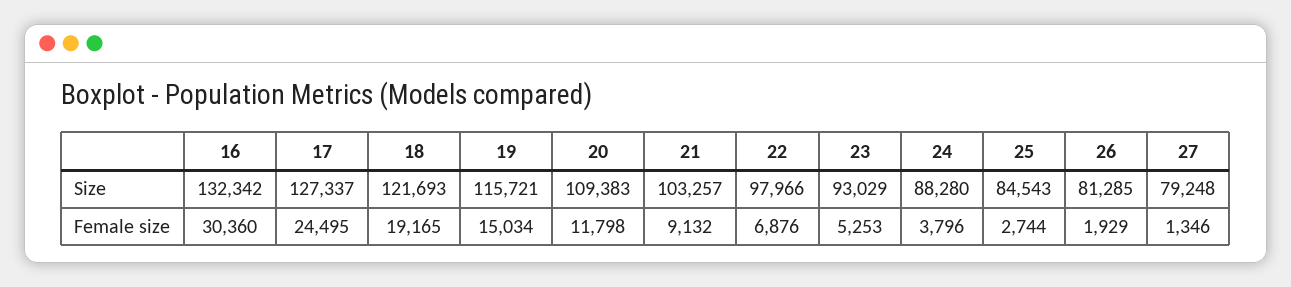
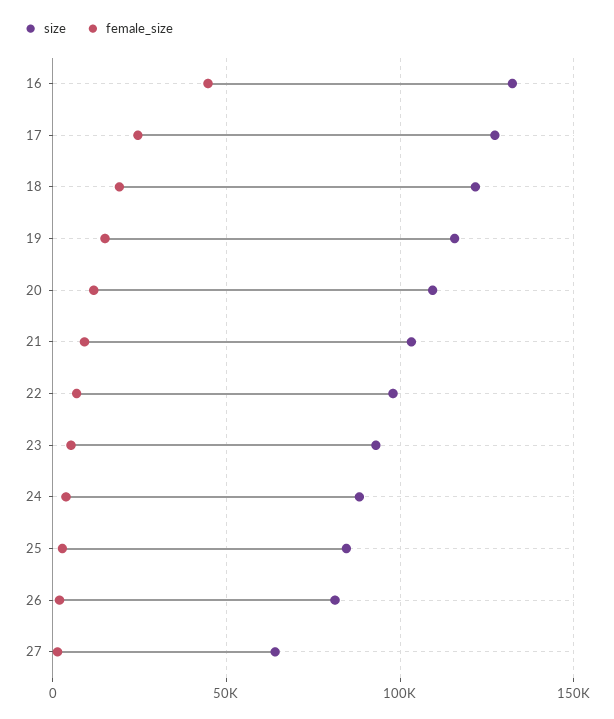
  {
    "Size": {
      "16": 132342,
      "17": 127337,
      "18": 121693,
      "19": 115721,
      "20": 109383,
      "21": 103257,
      "22": 97966,
      "23": 93029,
      "24": 88280,
      "25": 84543,
      "26": 81285,
-     "27": 79248
+     "27": 65000
    },
    "Female size": {
-     "16": 30360,
+     "16": 45000,
      "17": 24495,
      "18": 19165,
      "19": 15034,
      "20": 11798,
      "21": 9132,
      "22": 6876,
      "23": 5253,
      "24": 3796,
      "25": 2744,
      "26": 1929,
      "27": 1346
    }
  }

